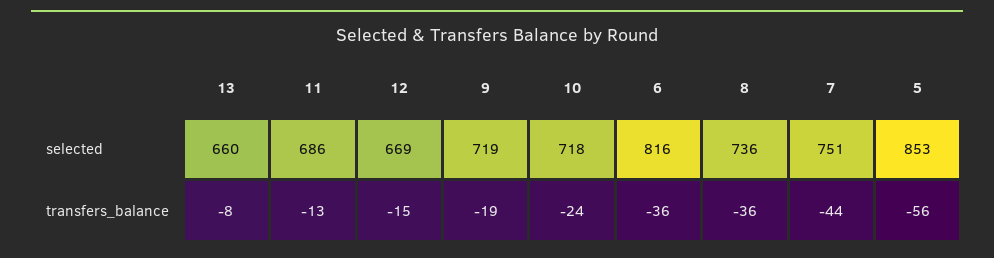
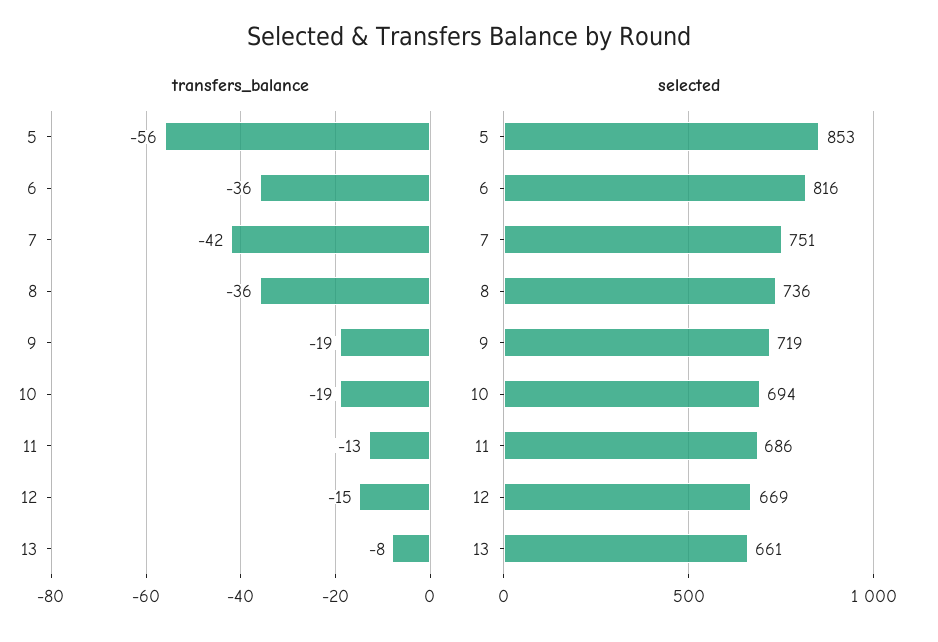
  {
    "selected": {
-     "13": 660,
+     "13": 661,
      "11": 686,
      "12": 669,
      "9": 719,
-     "10": 718,
+     "10": 694,
      "6": 816,
      "8": 736,
      "7": 751,
      "5": 853
    },
    "transfers_balance": {
      "13": -8,
      "11": -13,
      "12": -15,
      "9": -19,
-     "10": -24,
+     "10": -19,
      "6": -36,
      "8": -36,
-     "7": -44,
+     "7": -42,
      "5": -56
    }
  }

